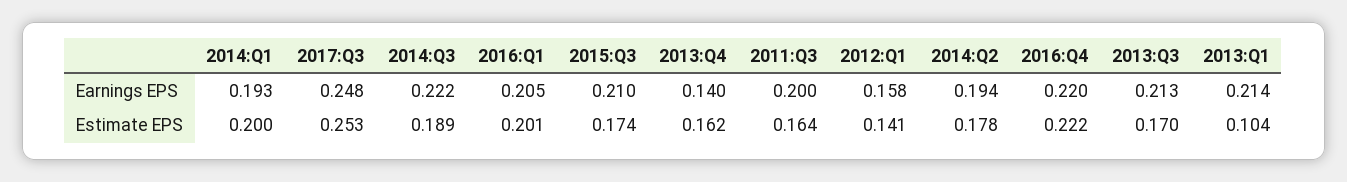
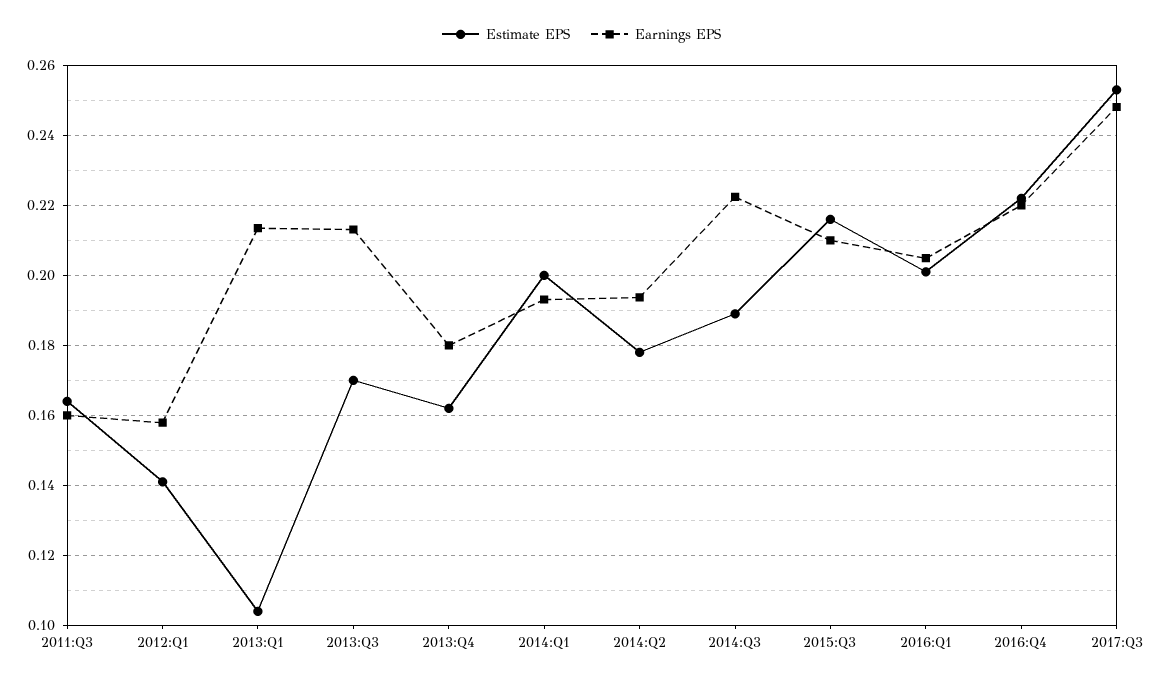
  {
    "Earnings EPS": {
      "2014:Q1": 0.193,
      "2017:Q3": 0.248,
      "2014:Q3": 0.222,
      "2016:Q1": 0.205,
      "2015:Q3": 0.21,
-     "2013:Q4": 0.14,
+     "2013:Q4": 0.18,
-     "2011:Q3": 0.2,
+     "2011:Q3": 0.16,
      "2012:Q1": 0.158,
      "2014:Q2": 0.194,
      "2016:Q4": 0.22,
      "2013:Q3": 0.213,
      "2013:Q1": 0.214
    },
    "Estimate EPS": {
      "2014:Q1": 0.2,
      "2017:Q3": 0.253,
      "2014:Q3": 0.189,
      "2016:Q1": 0.201,
-     "2015:Q3": 0.174,
+     "2015:Q3": 0.216,
      "2013:Q4": 0.162,
      "2011:Q3": 0.164,
      "2012:Q1": 0.141,
      "2014:Q2": 0.178,
      "2016:Q4": 0.222,
      "2013:Q3": 0.17,
      "2013:Q1": 0.104
    }
  }

